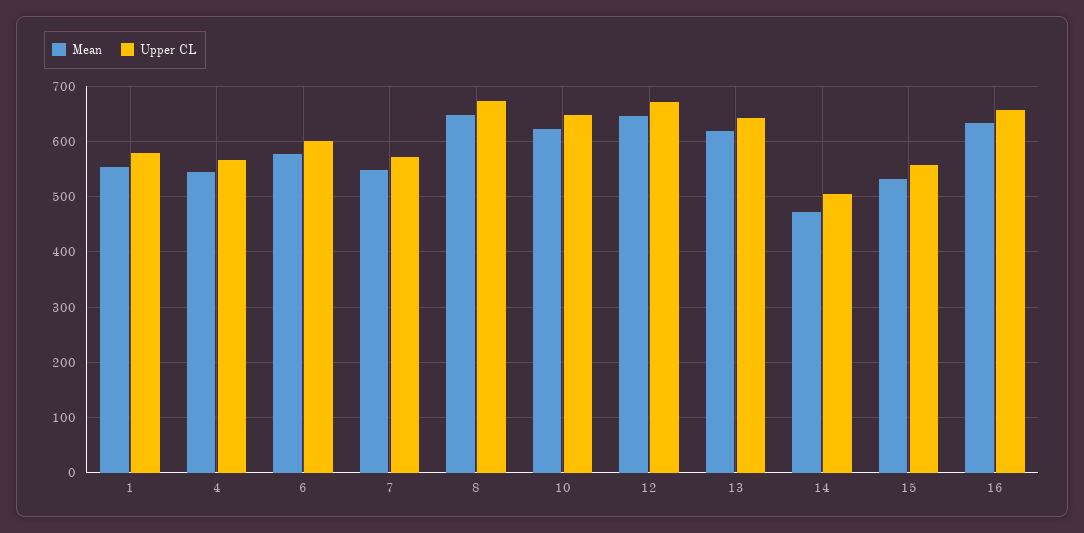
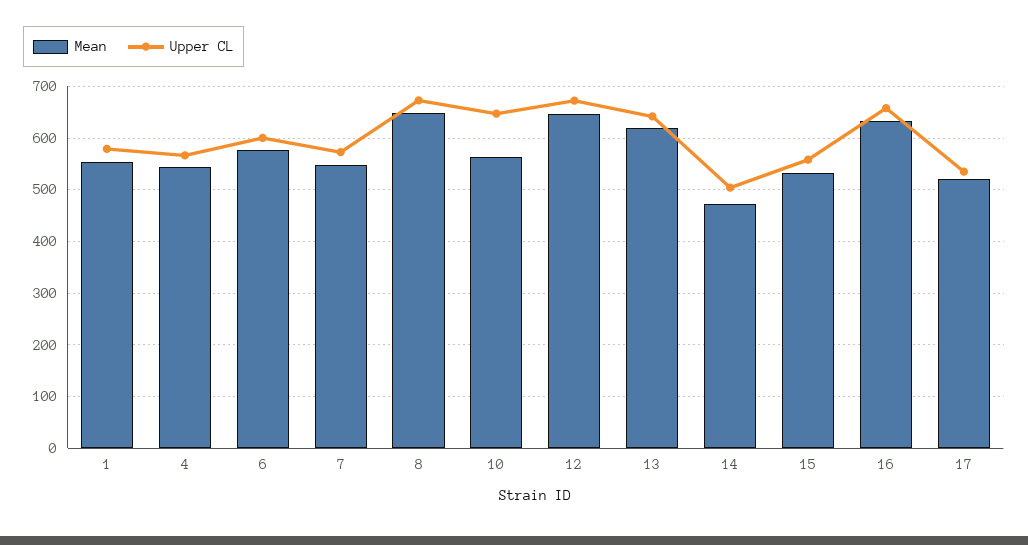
  {
    "Mean": {
      "1": 560,
      "4": 540,
      "6": 580,
      "7": 540,
      "8": 640,
-     "10": 620,
+     "10": 560,
      "12": 640,
      "13": 620,
      "14": 480,
      "15": 540,
-     "16": 640
+     "16": 640,
+     "17": 520
    },
    "Upper CL": {
      "1": 580,
      "4": 560,
      "6": 600,
      "7": 580,
      "8": 680,
      "10": 640,
      "12": 680,
      "13": 640,
      "14": 500,
      "15": 560,
-     "16": 660
+     "16": 660,
+     "17": 540
    }
  }

